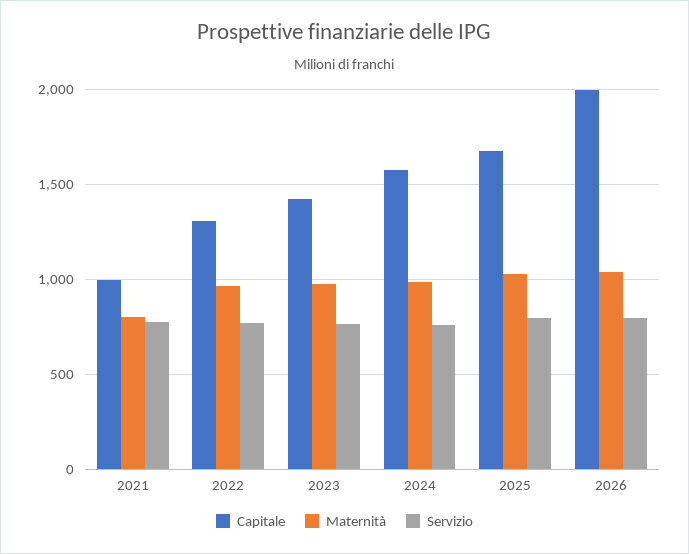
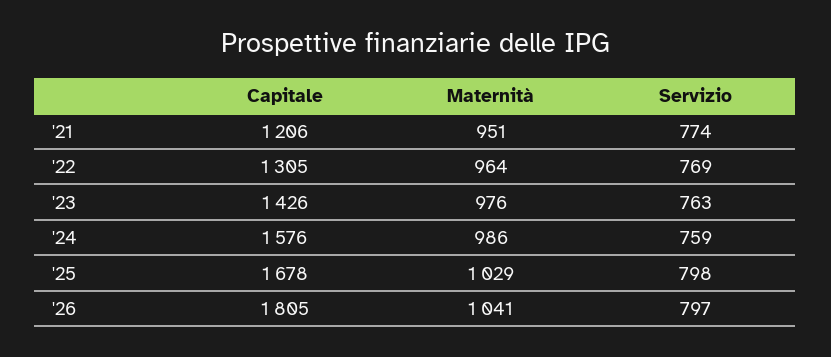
  {
    "Capitale": {
-     "2021": 1000,
+     "2021": 1206,
      "2022": 1305,
      "2023": 1426,
      "2024": 1576,
      "2025": 1678,
-     "2026": 2000
+     "2026": 1805
    },
    "Maternità": {
-     "2021": 800,
+     "2021": 951,
      "2022": 964,
      "2023": 976,
      "2024": 986,
      "2025": 1029,
      "2026": 1041
    },
    "Servizio": {
      "2021": 774,
      "2022": 769,
      "2023": 763,
      "2024": 759,
      "2025": 798,
      "2026": 797
    }
  }

